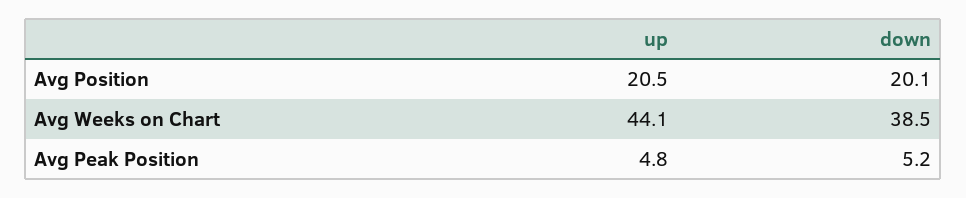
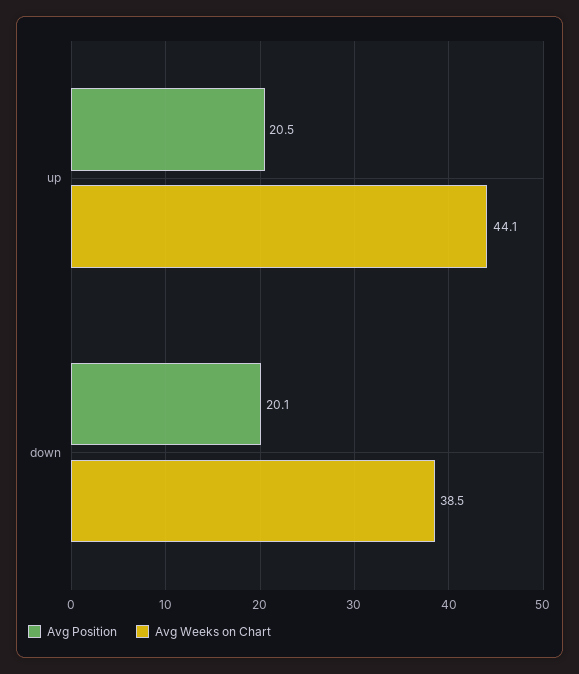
  {
    "Avg Position": {
      "up": 20.5,
      "down": 20.1
    },
    "Avg Weeks on Chart": {
      "up": 44.1,
      "down": 38.5
-   },
+   }
-   "Avg Peak Position": {
-     "up": 4.8,
-     "down": 5.2
-   }
  }

